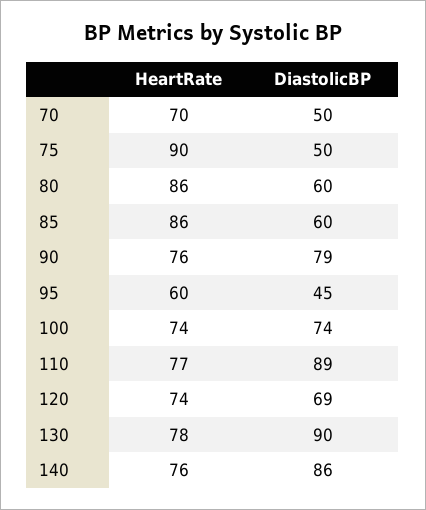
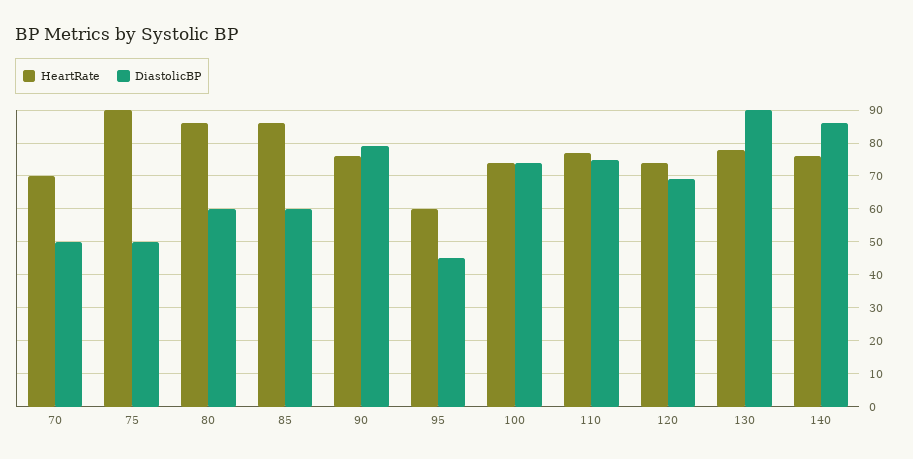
  {
    "HeartRate": {
      "70": 70,
      "75": 90,
      "80": 86,
      "85": 86,
      "90": 76,
      "95": 60,
      "100": 74,
      "110": 77,
      "120": 74,
      "130": 78,
      "140": 76
    },
    "DiastolicBP": {
      "70": 50,
      "75": 50,
      "80": 60,
      "85": 60,
      "90": 79,
      "95": 45,
      "100": 74,
-     "110": 89,
+     "110": 75,
      "120": 69,
      "130": 90,
      "140": 86
    }
  }

